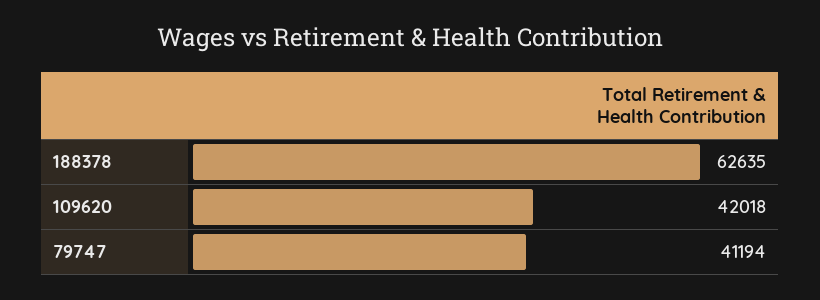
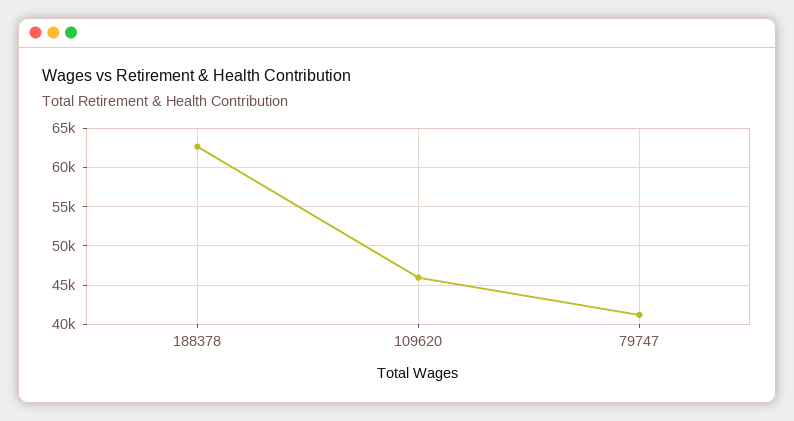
  {
    "188378": 62635,
-   "109620": 42018,
+   "109620": 46000,
    "79747": 41194
  }

